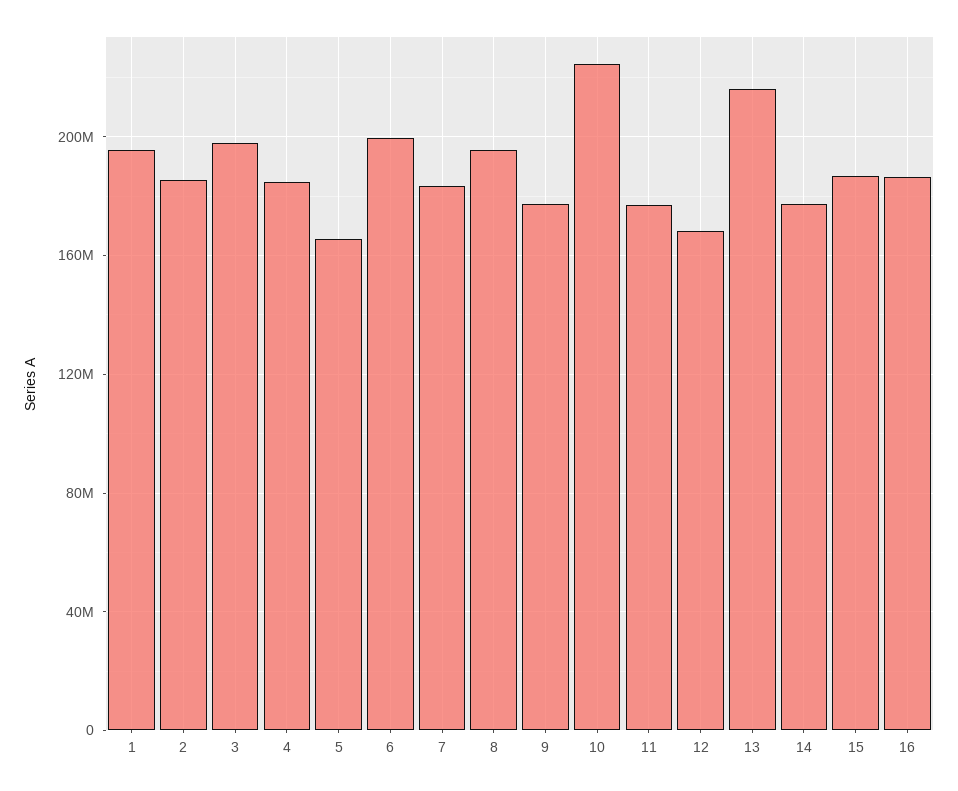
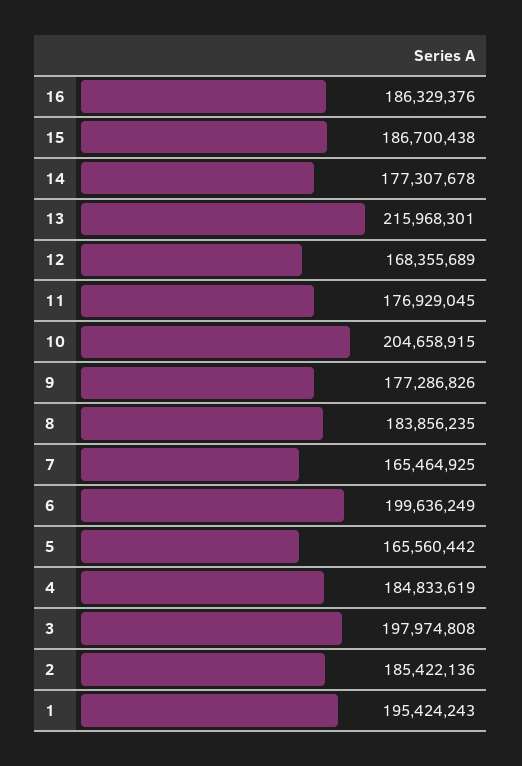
  {
    "1": 195424243,
    "2": 185422136,
    "3": 197974808,
    "4": 184833619,
    "5": 165560442,
    "6": 199636249,
-   "7": 185000000,
+   "7": 165464925,
-   "8": 195000000,
+   "8": 183856235,
    "9": 177286826,
-   "10": 225000000,
+   "10": 204658915,
    "11": 176929045,
    "12": 168355689,
    "13": 215968301,
    "14": 177307678,
    "15": 186700438,
    "16": 186329376
  }

